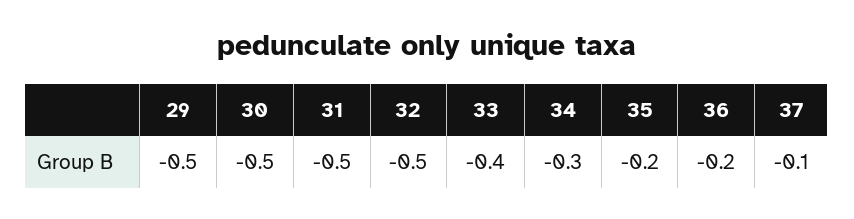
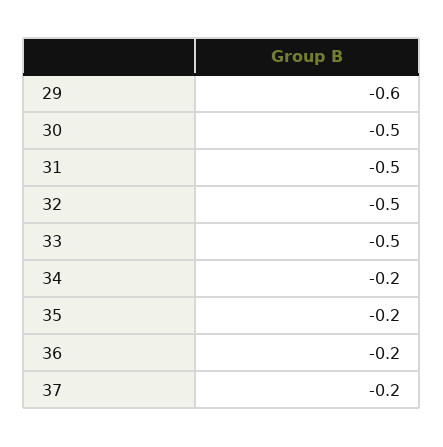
  {
-   "29": -0.5,
+   "29": -0.6,
    "30": -0.5,
    "31": -0.5,
    "32": -0.5,
-   "33": -0.4,
+   "33": -0.5,
-   "34": -0.3,
+   "34": -0.2,
    "35": -0.2,
    "36": -0.2,
-   "37": -0.1
+   "37": -0.2
  }

